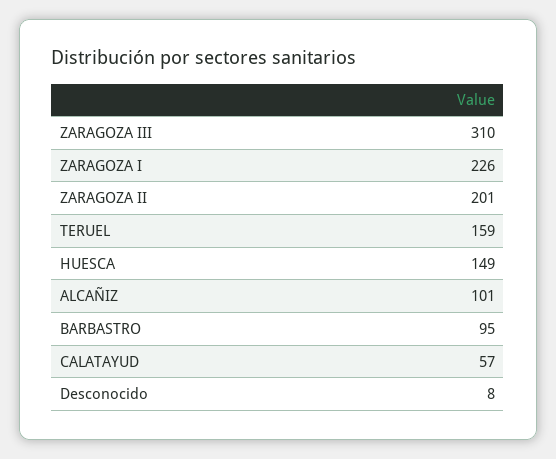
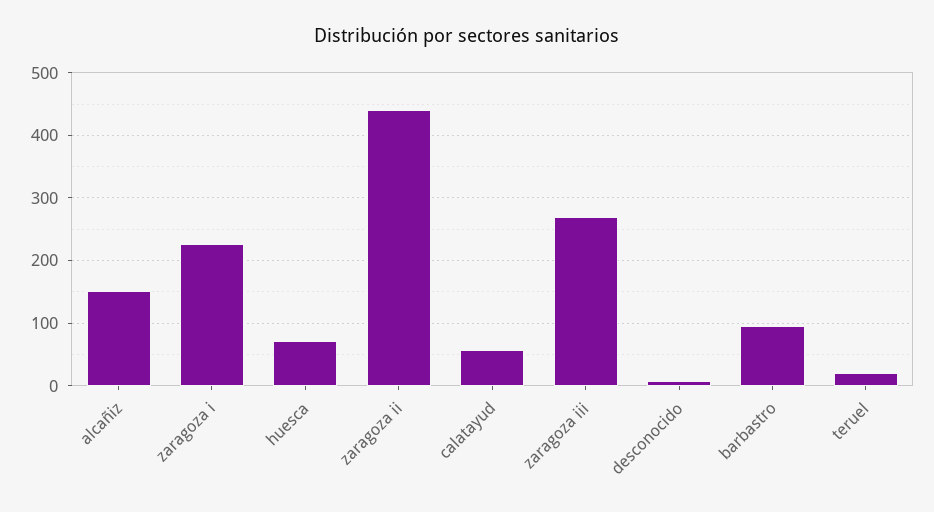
  {
-   "ZARAGOZA III": 310,
+   "ZARAGOZA III": 270,
    "ZARAGOZA I": 226,
-   "ZARAGOZA II": 201,
+   "ZARAGOZA II": 440,
-   "TERUEL": 159,
+   "TERUEL": 20,
-   "HUESCA": 149,
+   "HUESCA": 70,
-   "ALCAÑIZ": 101,
+   "ALCAÑIZ": 150,
    "BARBASTRO": 95,
    "CALATAYUD": 57,
    "Desconocido": 8
  }

